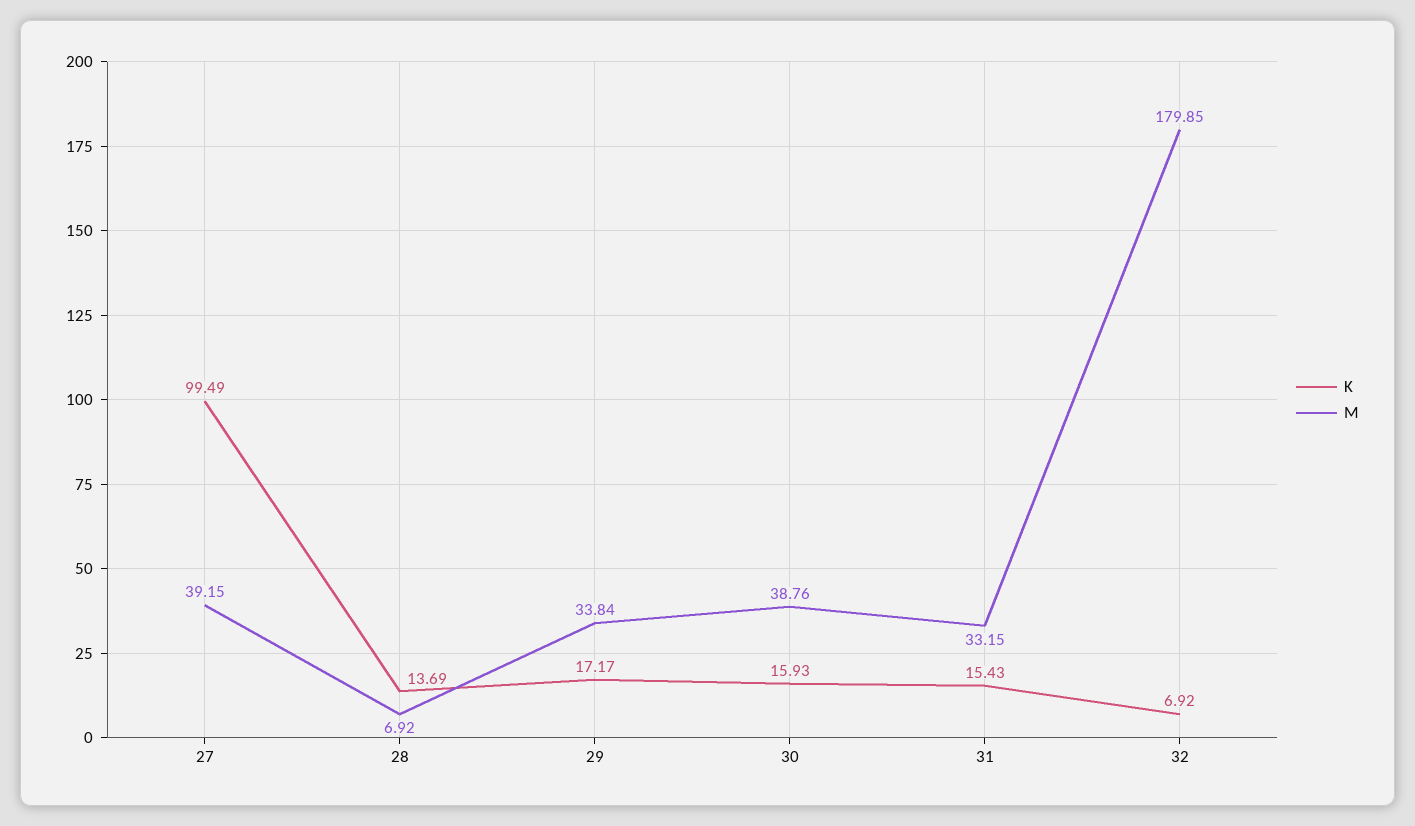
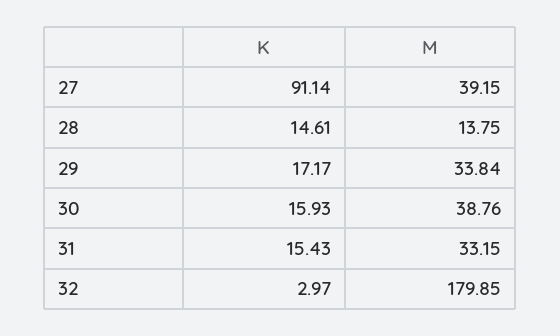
  {
    "K": {
-     "27": 99.49,
+     "27": 91.14,
-     "28": 13.69,
+     "28": 14.61,
      "29": 17.17,
      "30": 15.93,
      "31": 15.43,
-     "32": 6.92
+     "32": 2.97
    },
    "M": {
      "27": 39.15,
-     "28": 6.92,
+     "28": 13.75,
      "29": 33.84,
      "30": 38.76,
      "31": 33.15,
      "32": 179.85
    }
  }

